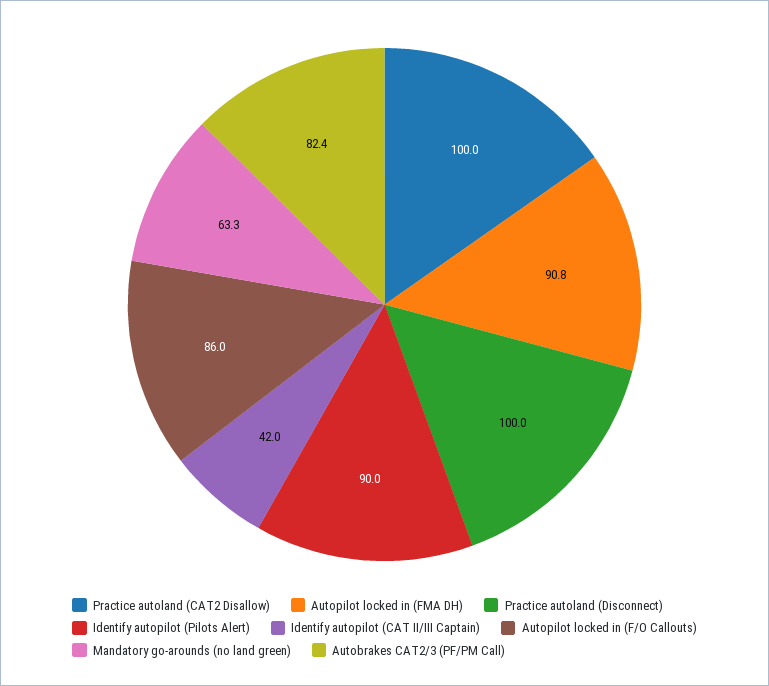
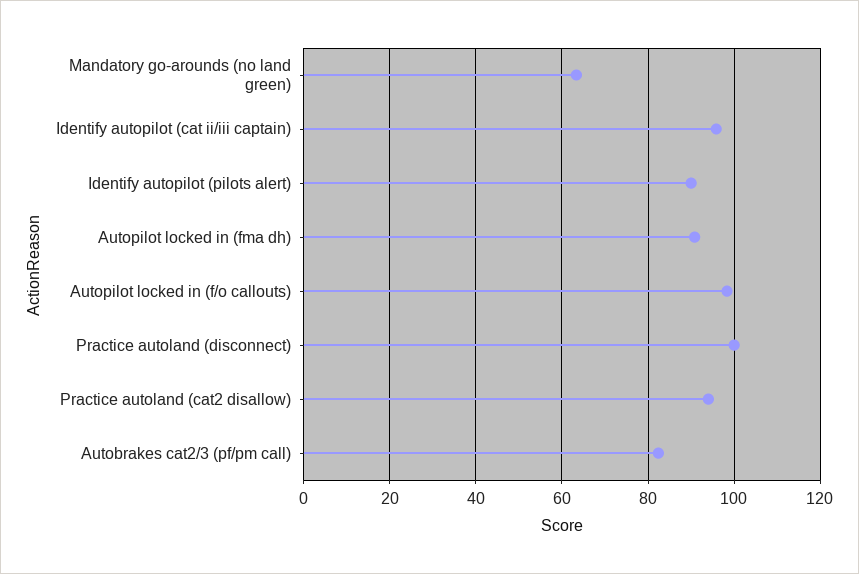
  {
-   "Practice autoland (CAT2 Disallow)": 100,
+   "Practice autoland (CAT2 Disallow)": 94,
    "Autopilot locked in (FMA DH)": 90.8,
    "Practice autoland (Disconnect)": 100,
    "Identify autopilot (Pilots Alert)": 90,
-   "Identify autopilot (CAT II/III Captain)": 42,
+   "Identify autopilot (CAT II/III Captain)": 96,
-   "Autopilot locked in (F/O Callouts)": 86,
+   "Autopilot locked in (F/O Callouts)": 98,
    "Mandatory go-arounds (no land green)": 63.3,
    "Autobrakes CAT2/3 (PF/PM Call)": 82.4
  }

